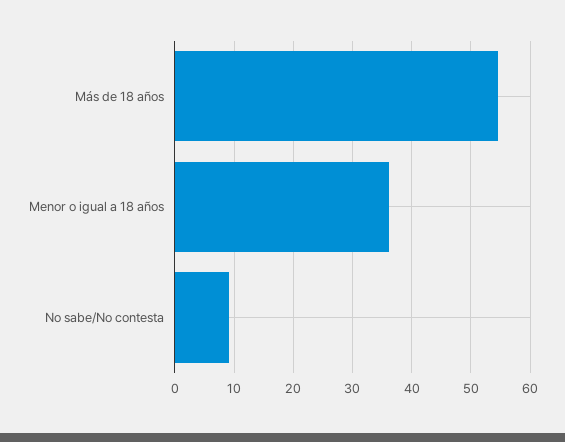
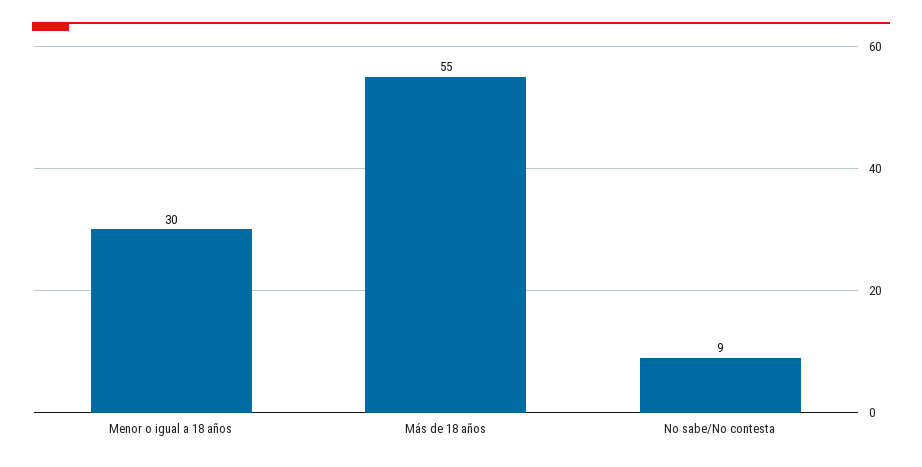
  {
    "Más de 18 años": 55,
-   "Menor o igual a 18 años": 36,
+   "Menor o igual a 18 años": 30,
    "No sabe/No contesta": 9
  }

